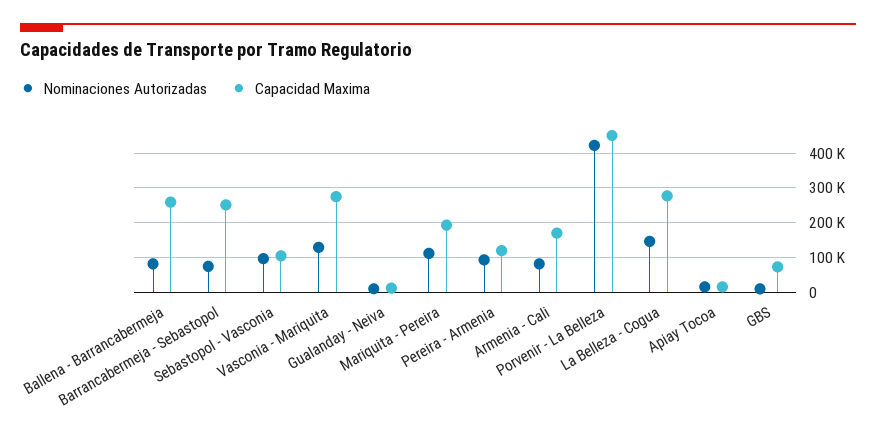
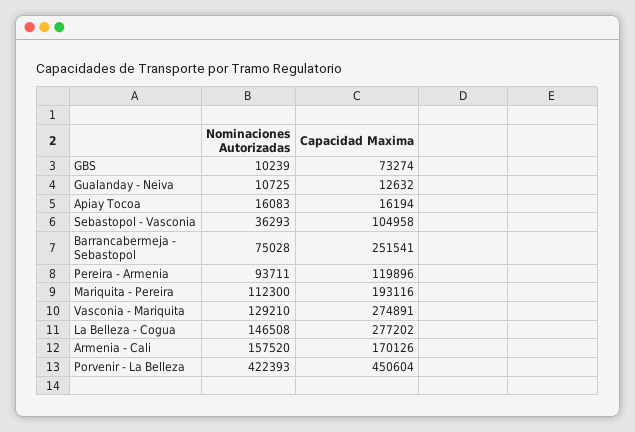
  {
    "Nominaciones Autorizadas": {
-     "Ballena - Barrancabermeja": 80000,
      "Barrancabermeja - Sebastopol": 75028,
-     "Sebastopol - Vasconia": 100000,
+     "Sebastopol - Vasconia": 36293,
      "Vasconia - Mariquita": 129210,
      "Gualanday - Neiva": 10725,
      "Mariquita - Pereira": 112300,
      "Pereira - Armenia": 93711,
-     "Armenia - Cali": 80000,
+     "Armenia - Cali": 157520,
      "Porvenir - La Belleza": 422393,
      "La Belleza - Cogua": 146508,
      "Apiay Tocoa": 16083,
      "GBS": 10239
    },
    "Capacidad Maxima": {
-     "Ballena - Barrancabermeja": 260000,
      "Barrancabermeja - Sebastopol": 251541,
      "Sebastopol - Vasconia": 104958,
      "Vasconia - Mariquita": 274891,
      "Gualanday - Neiva": 12632,
      "Mariquita - Pereira": 193116,
      "Pereira - Armenia": 119896,
      "Armenia - Cali": 170126,
      "Porvenir - La Belleza": 450604,
      "La Belleza - Cogua": 277202,
      "Apiay Tocoa": 16194,
      "GBS": 73274
    }
  }

